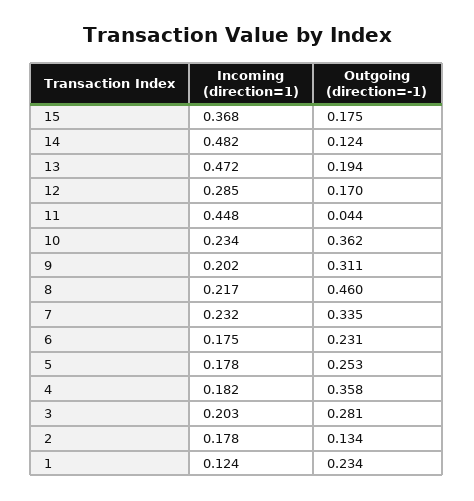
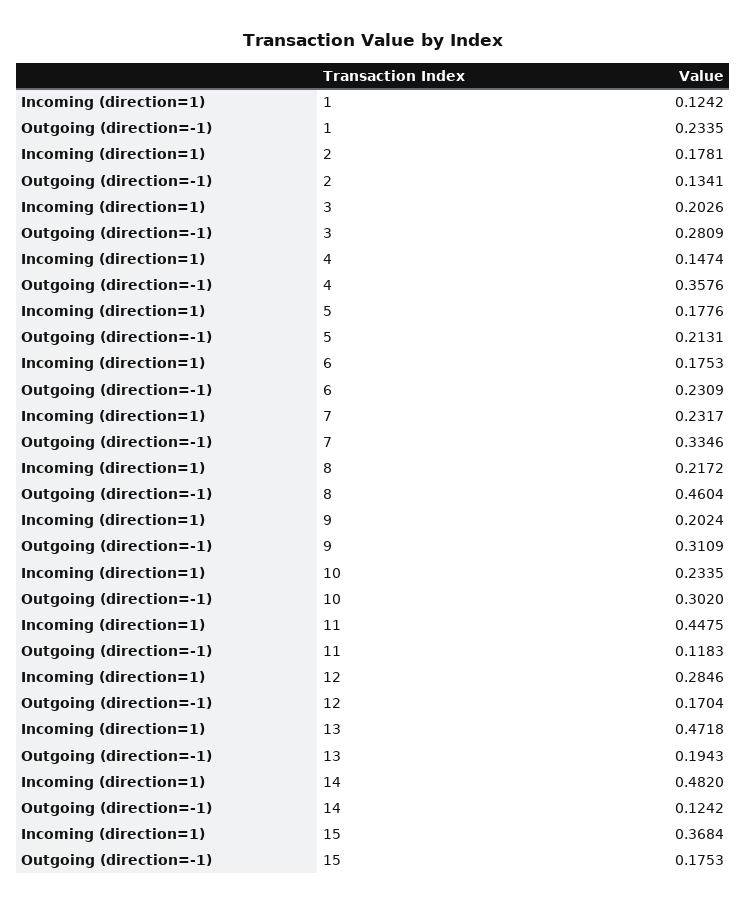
  {
    "Incoming (direction=1)": {
      "15": 0.3684,
      "14": 0.482,
      "13": 0.4718,
      "12": 0.2846,
      "11": 0.4475,
      "10": 0.2335,
      "9": 0.2024,
      "8": 0.2172,
      "7": 0.2317,
      "6": 0.1753,
      "5": 0.1776,
-     "4": 0.182,
+     "4": 0.1474,
      "3": 0.2026,
      "2": 0.1781,
      "1": 0.1242
    },
    "Outgoing (direction=-1)": {
      "15": 0.1753,
      "14": 0.1242,
      "13": 0.1943,
      "12": 0.1704,
-     "11": 0.044,
+     "11": 0.1183,
-     "10": 0.362,
+     "10": 0.302,
      "9": 0.3109,
      "8": 0.4604,
      "7": 0.3346,
      "6": 0.2309,
-     "5": 0.253,
+     "5": 0.2131,
      "4": 0.3576,
      "3": 0.2809,
      "2": 0.1341,
      "1": 0.2335
    }
  }

